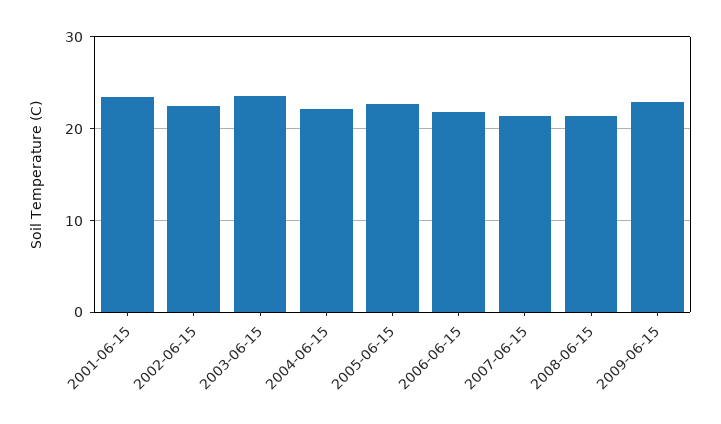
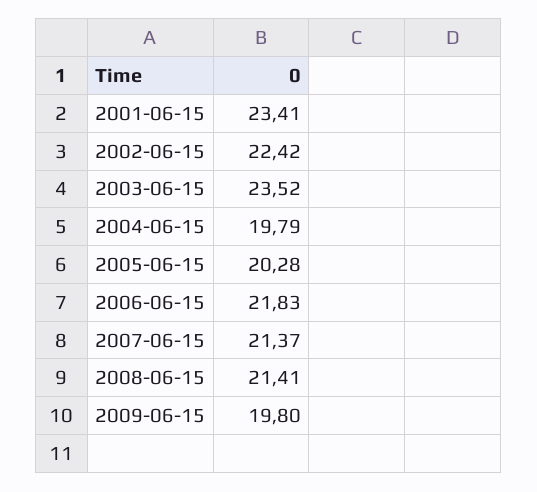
  {
    "2001-06-15": 23.41,
    "2002-06-15": 22.42,
    "2003-06-15": 23.52,
-   "2004-06-15": 22,
+   "2004-06-15": 19.79,
-   "2005-06-15": 23,
+   "2005-06-15": 20.28,
    "2006-06-15": 21.83,
    "2007-06-15": 21.37,
    "2008-06-15": 21.41,
-   "2009-06-15": 23
+   "2009-06-15": 19.8
  }

